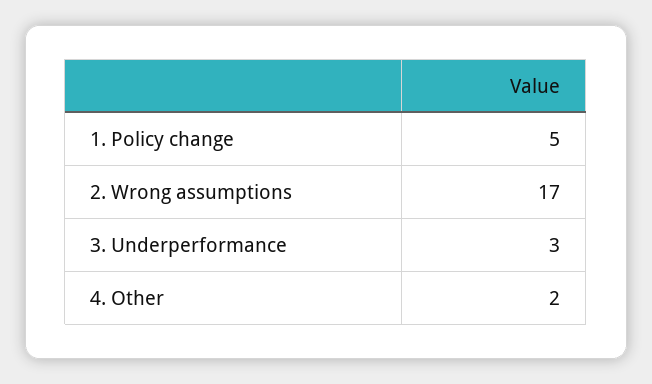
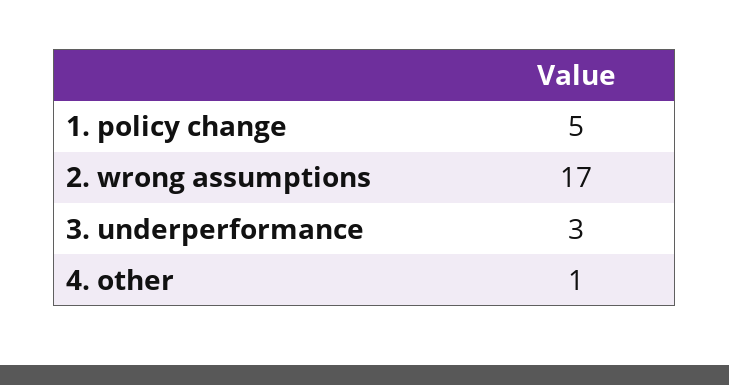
  {
    "1. Policy change": 5,
    "2. Wrong assumptions": 17,
    "3. Underperformance": 3,
-   "4. Other": 2
+   "4. Other": 1
  }

